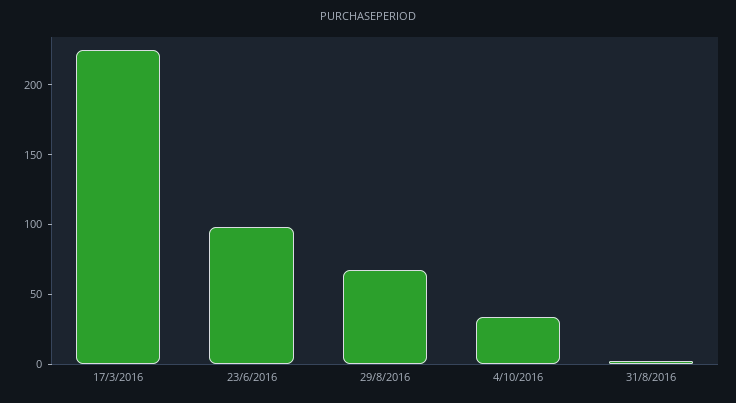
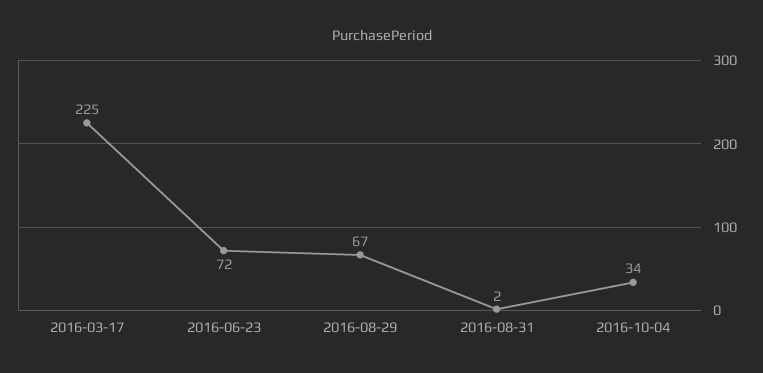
  {
    "17/3/2016": 225,
-   "23/6/2016": 100,
+   "23/6/2016": 72,
    "29/8/2016": 67,
    "4/10/2016": 34,
    "31/8/2016": 2
  }

